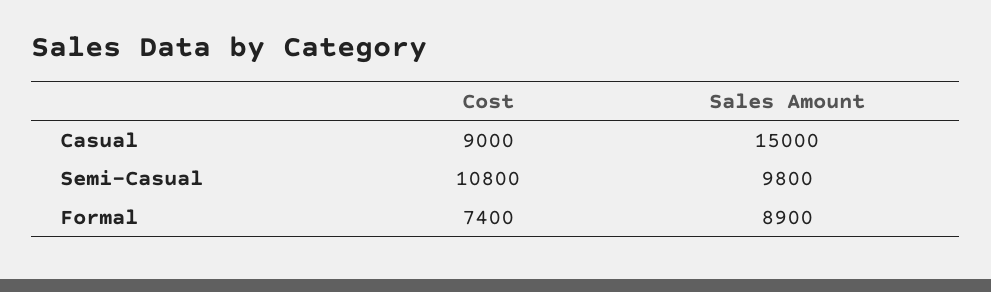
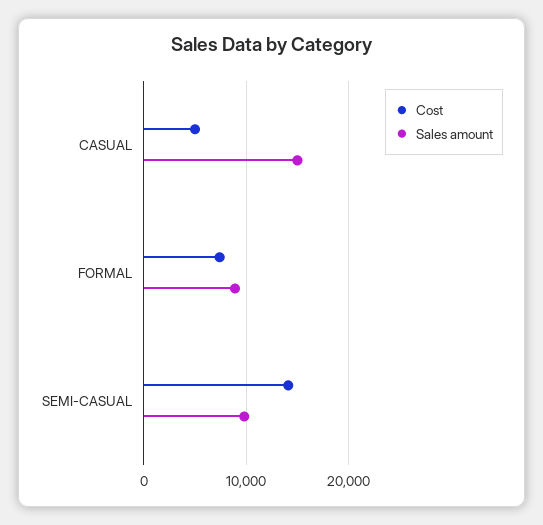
  {
    "Cost": {
-     "Casual": 9000,
+     "Casual": 5000,
-     "Semi-Casual": 10800,
+     "Semi-Casual": 14000,
      "Formal": 7400
    },
    "Sales Amount": {
      "Casual": 15000,
      "Semi-Casual": 9800,
      "Formal": 8900
    }
  }

